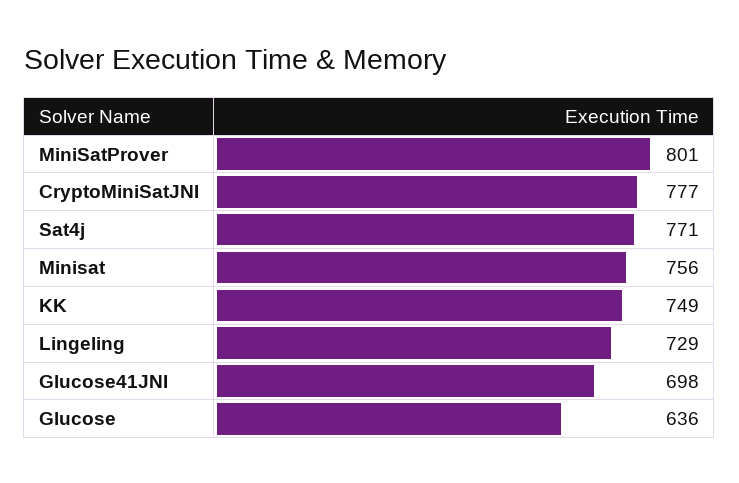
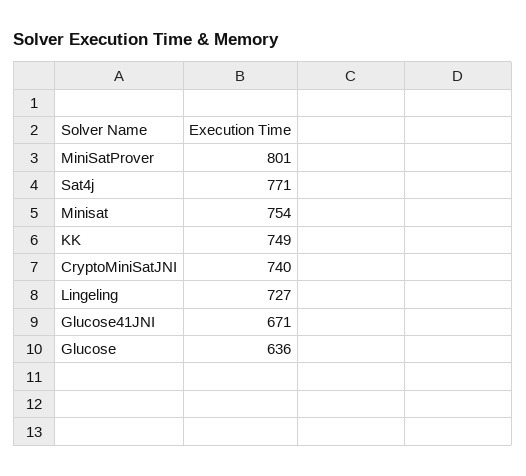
  {
    "MiniSatProver": 801,
-   "CryptoMiniSatJNI": 777,
+   "CryptoMiniSatJNI": 740,
    "Sat4j": 771,
-   "Minisat": 756,
+   "Minisat": 754,
    "KK": 749,
-   "Lingeling": 729,
+   "Lingeling": 727,
-   "Glucose41JNI": 698,
+   "Glucose41JNI": 671,
    "Glucose": 636
  }

